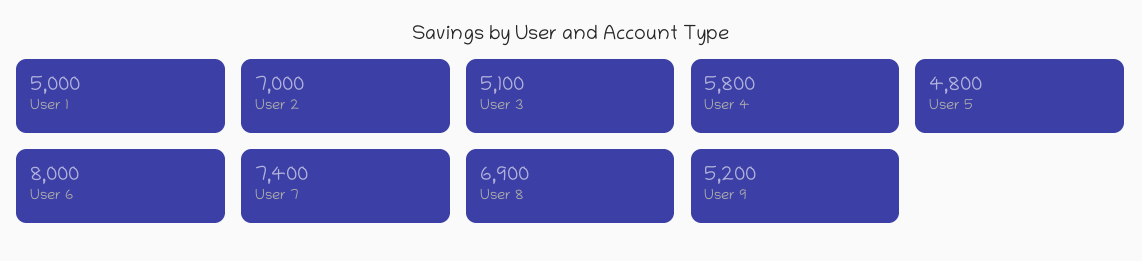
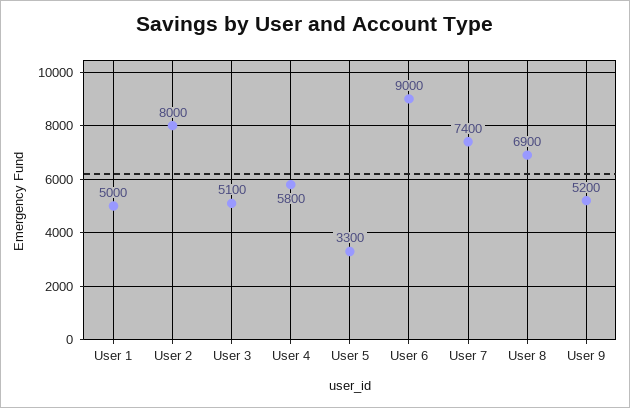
  {
    "User 1": 5000,
-   "User 2": 7000,
+   "User 2": 8000,
    "User 3": 5100,
    "User 4": 5800,
-   "User 5": 4800,
+   "User 5": 3300,
-   "User 6": 8000,
+   "User 6": 9000,
    "User 7": 7400,
    "User 8": 6900,
    "User 9": 5200
  }

